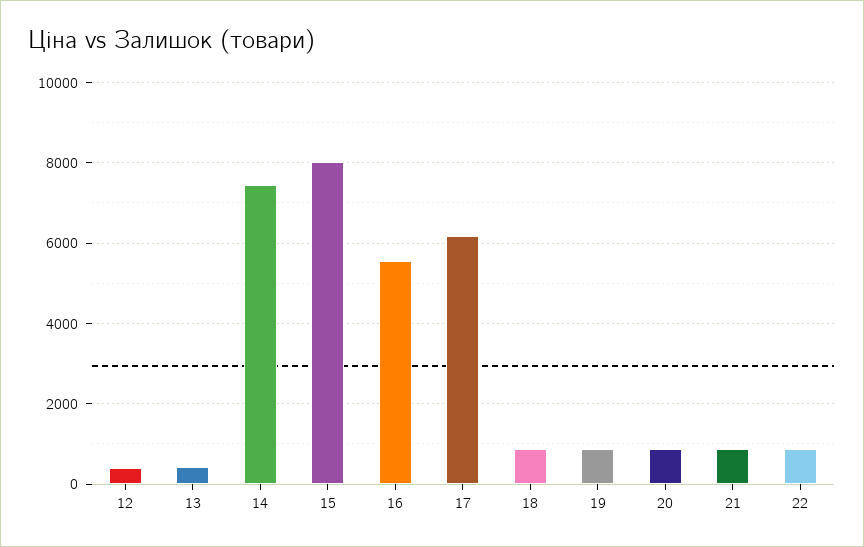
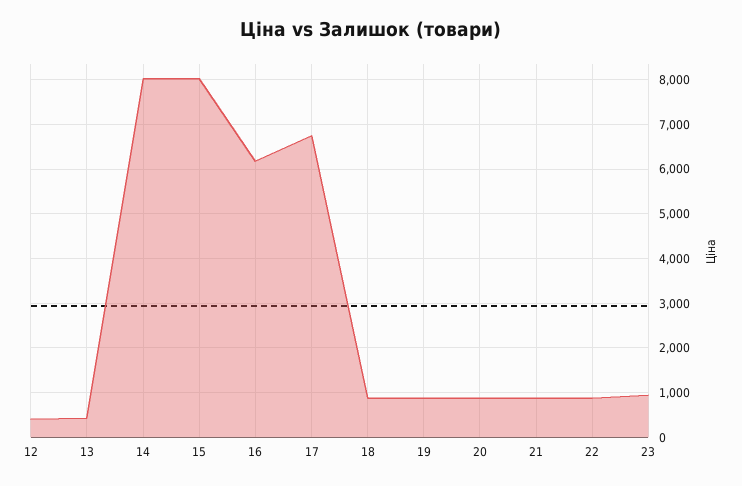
  {
    "12": 400,
    "13": 400,
-   "14": 7400,
+   "14": 8000,
    "15": 8000,
-   "16": 5600,
+   "16": 6200,
-   "17": 6200,
+   "17": 6800,
    "18": 800,
    "19": 800,
    "20": 800,
    "21": 800,
-   "22": 800
+   "22": 800,
+   "23": 1000
  }

